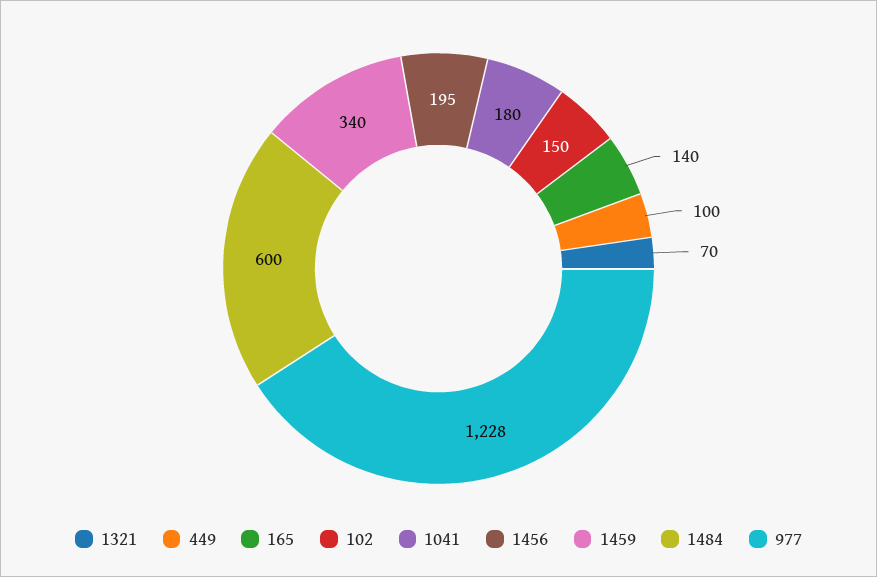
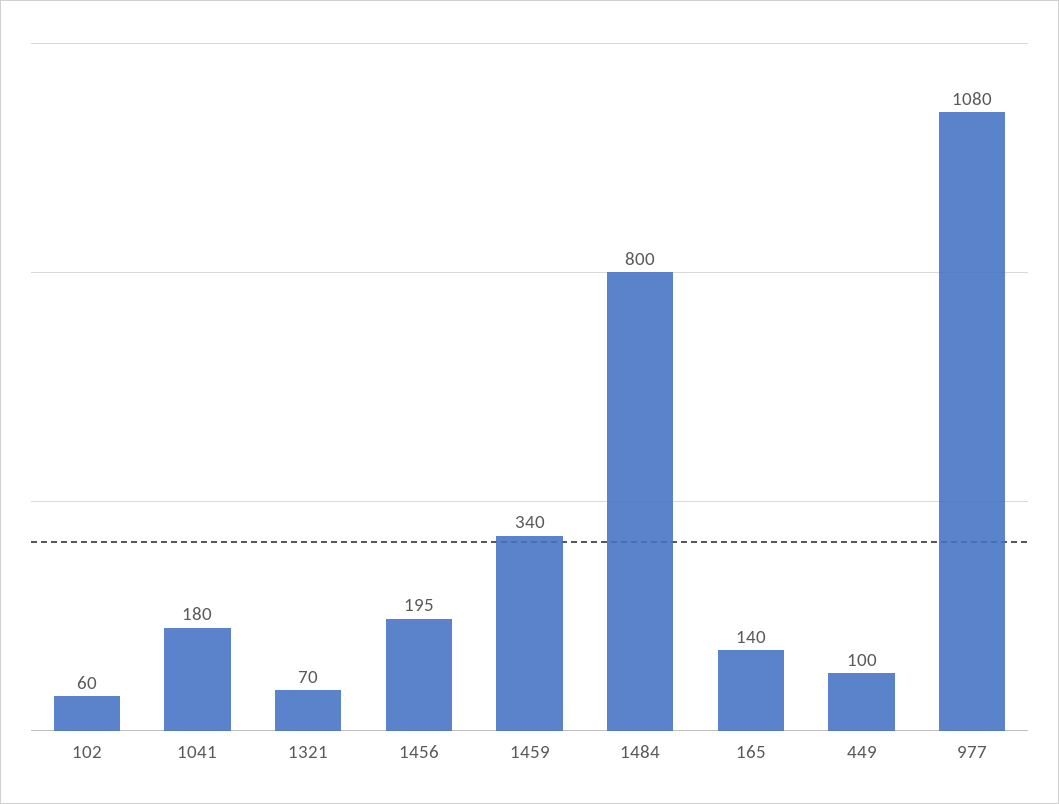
  {
    "1321": 70,
    "449": 100,
    "165": 140,
-   "102": 150,
+   "102": 60,
    "1041": 180,
    "1456": 195,
    "1459": 340,
-   "1484": 600,
+   "1484": 800,
-   "977": 1228
+   "977": 1080
  }

